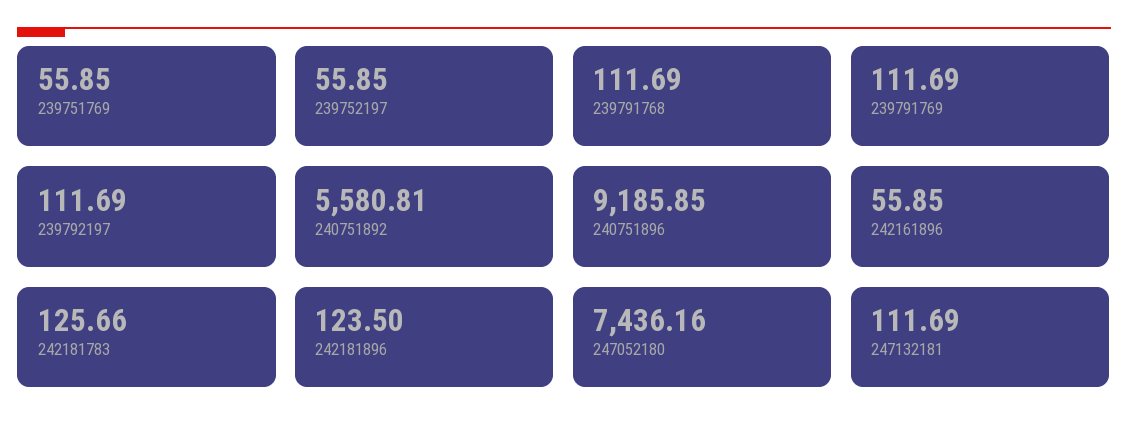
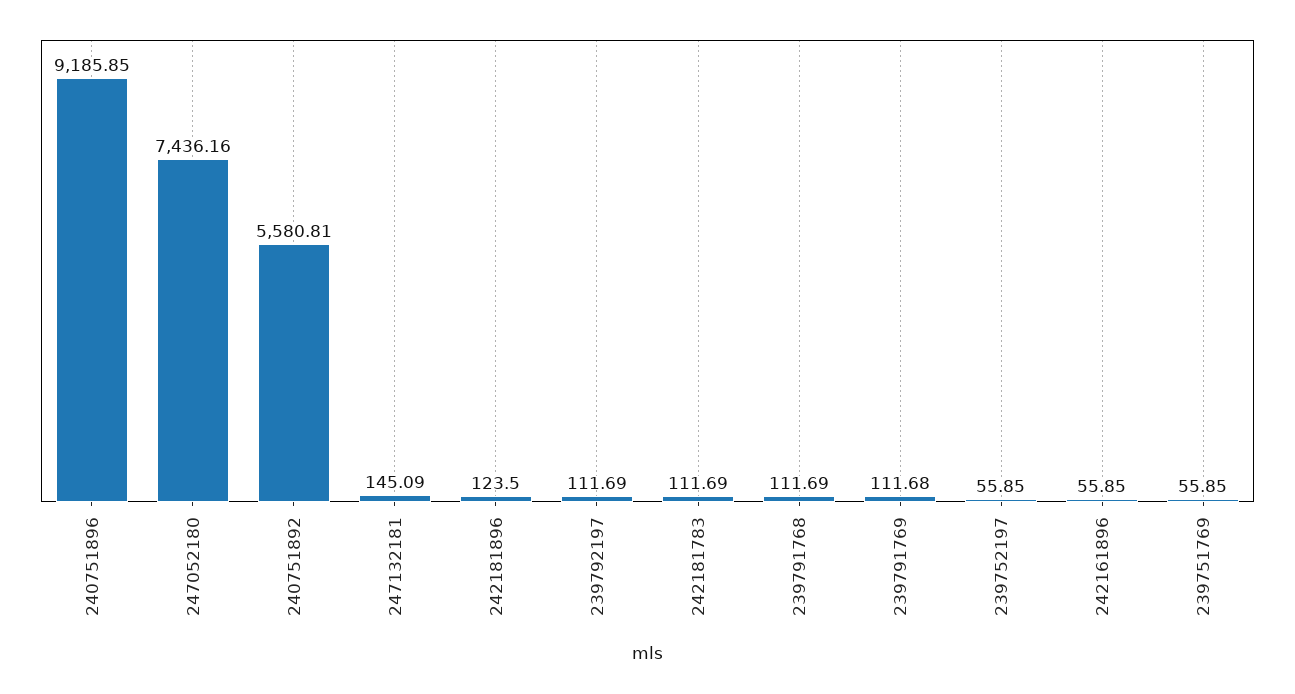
  {
    "239751769": 55.85,
    "239752197": 55.85,
    "239791768": 111.69,
-   "239791769": 111.69,
+   "239791769": 111.68,
    "239792197": 111.69,
    "240751892": 5580.81,
    "240751896": 9185.85,
    "242161896": 55.85,
-   "242181783": 125.66,
+   "242181783": 111.69,
    "242181896": 123.5,
    "247052180": 7436.16,
-   "247132181": 111.69
+   "247132181": 145.09
  }

